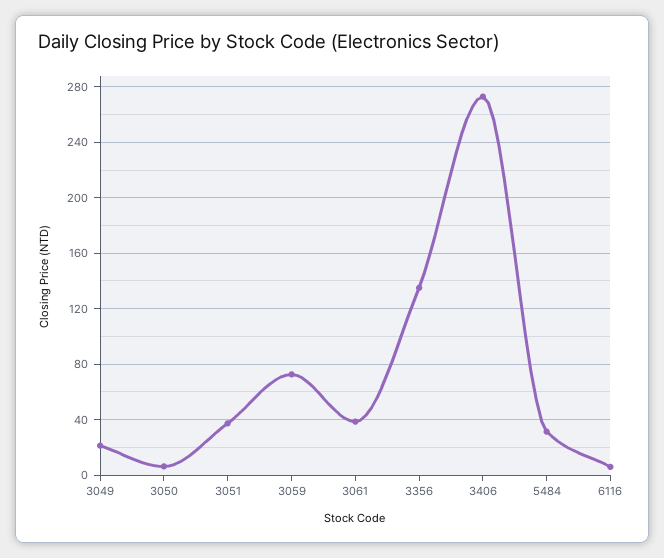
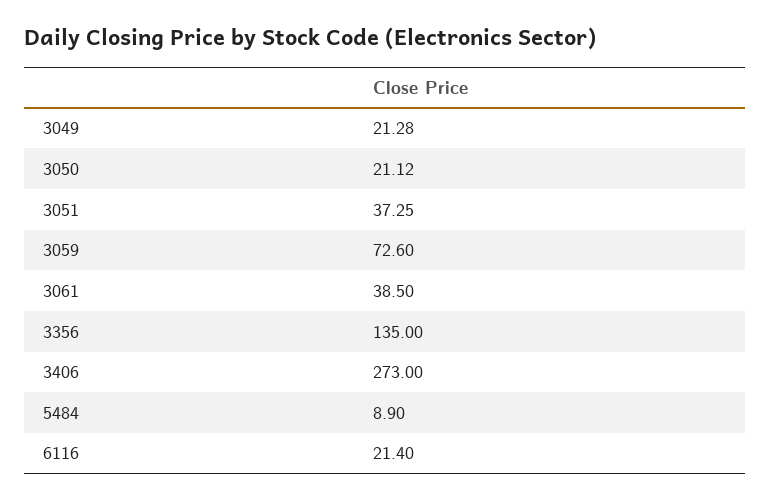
  {
    "3049": 21.28,
-   "3050": 5,
+   "3050": 21.12,
    "3051": 37.25,
    "3059": 72.6,
    "3061": 38.5,
    "3356": 135,
    "3406": 273,
-   "5484": 30,
+   "5484": 8.9,
-   "6116": 5
+   "6116": 21.4
  }

